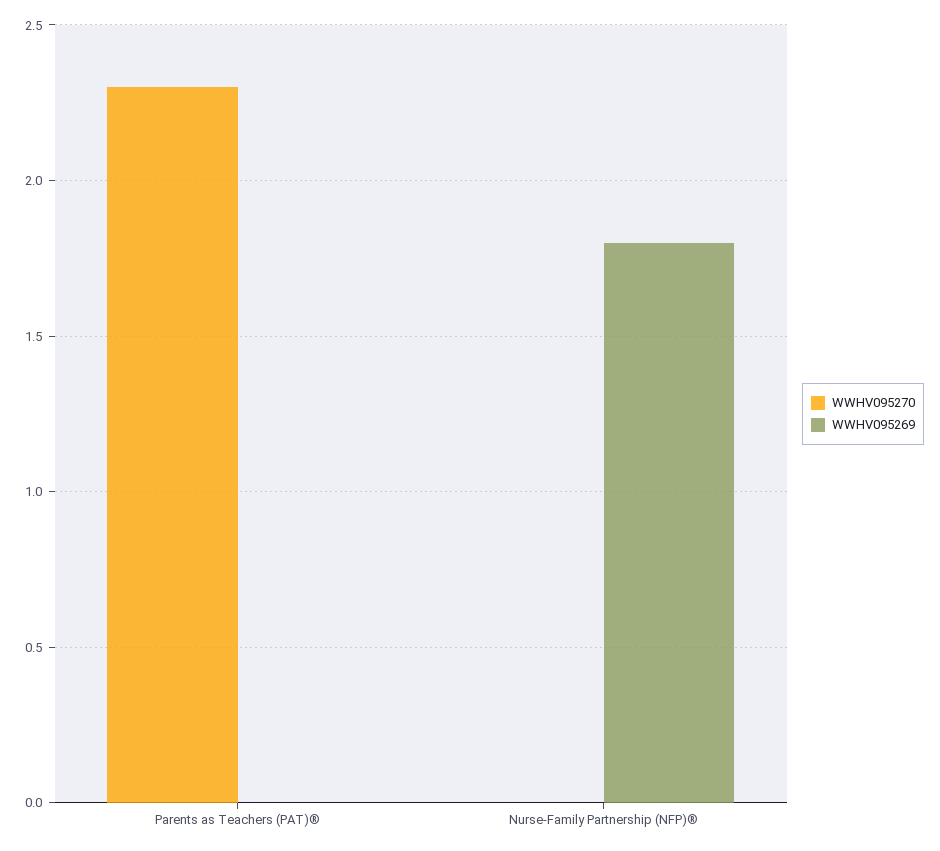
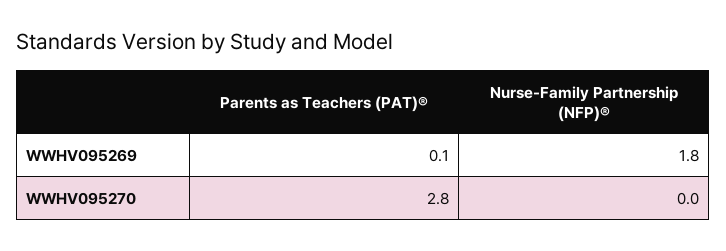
  {
    "WWHV095270": {
-     "Parents as Teachers (PAT)®": 2.3,
+     "Parents as Teachers (PAT)®": 2.8,
      "Nurse-Family Partnership (NFP)®": 0
    },
    "WWHV095269": {
-     "Parents as Teachers (PAT)®": 0,
+     "Parents as Teachers (PAT)®": 0.1,
      "Nurse-Family Partnership (NFP)®": 1.8
    }
  }

